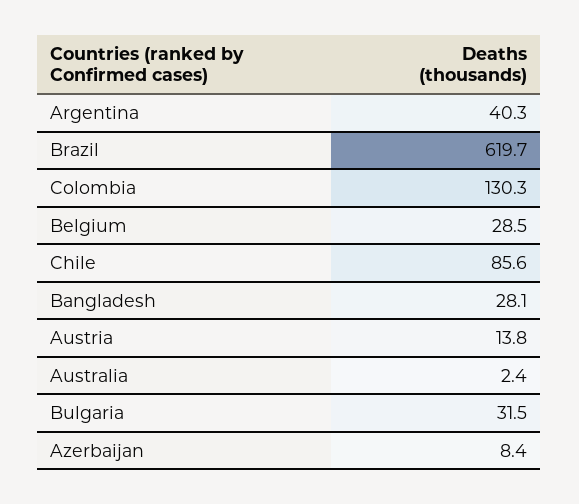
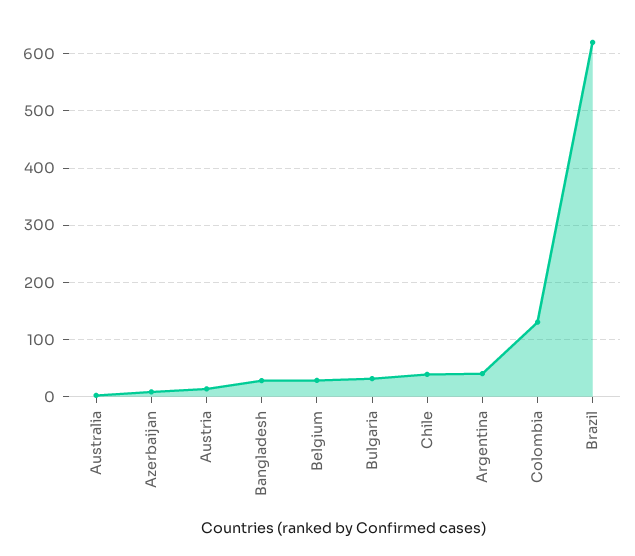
  {
    "Argentina": 40.3,
    "Brazil": 619.7,
    "Colombia": 130.3,
    "Belgium": 28.5,
-   "Chile": 85.6,
+   "Chile": 40,
    "Bangladesh": 28.1,
    "Austria": 13.8,
    "Australia": 2.4,
    "Bulgaria": 31.5,
    "Azerbaijan": 8.4
  }

